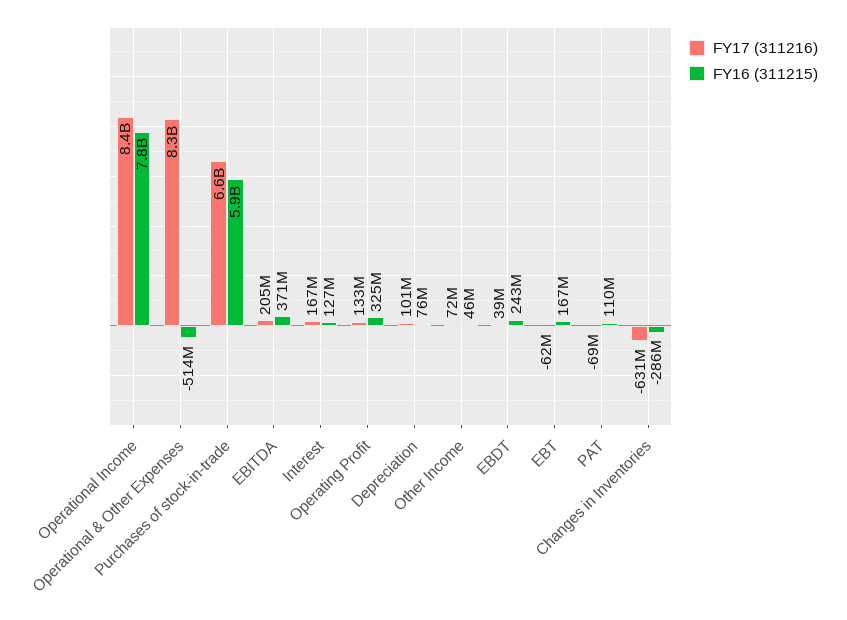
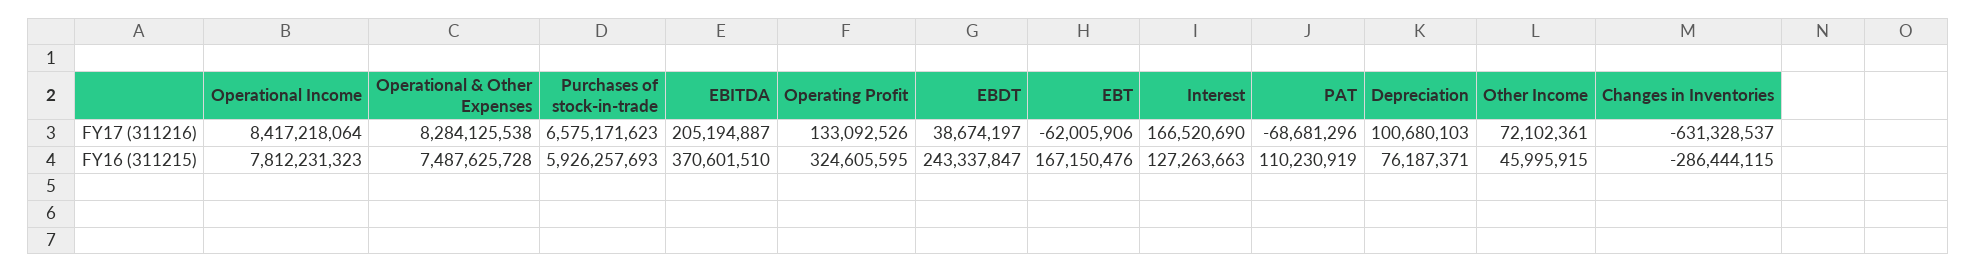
  {
    "FY17 (311216)": {
      "Operational Income": 8417218064,
      "Operational & Other Expenses": 8284125538,
      "Purchases of stock-in-trade": 6575171623,
      "EBITDA": 205194887,
      "Interest": 166520690,
      "Operating Profit": 133092526,
      "Depreciation": 100680103,
      "Other Income": 72102361,
      "EBDT": 38674197,
      "EBT": -62005906,
      "PAT": -68681296,
      "Changes in Inventories": -631328537
    },
    "FY16 (311215)": {
      "Operational Income": 7812231323,
-     "Operational & Other Expenses": -514000000,
+     "Operational & Other Expenses": 7487625728,
      "Purchases of stock-in-trade": 5926257693,
      "EBITDA": 370601510,
      "Interest": 127263663,
      "Operating Profit": 324605595,
      "Depreciation": 76187371,
      "Other Income": 45995915,
      "EBDT": 243337847,
      "EBT": 167150476,
      "PAT": 110230919,
      "Changes in Inventories": -286444115
    }
  }

